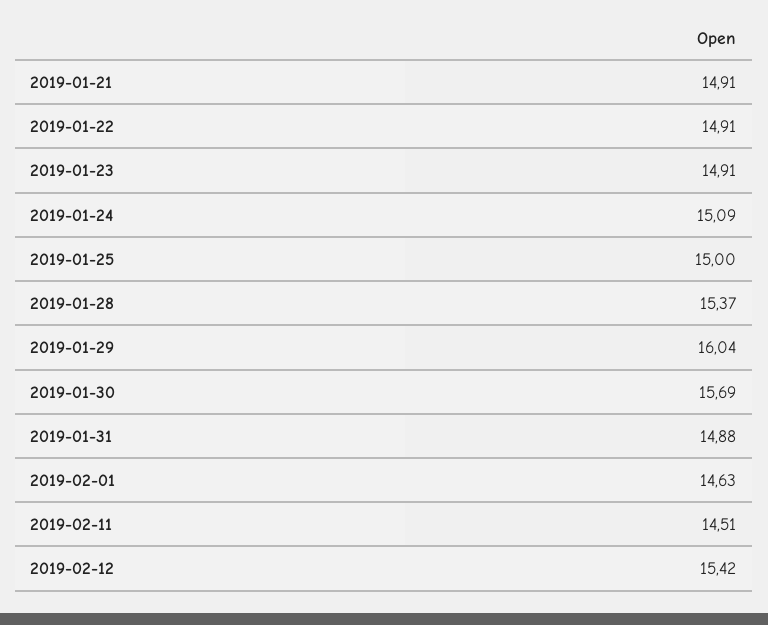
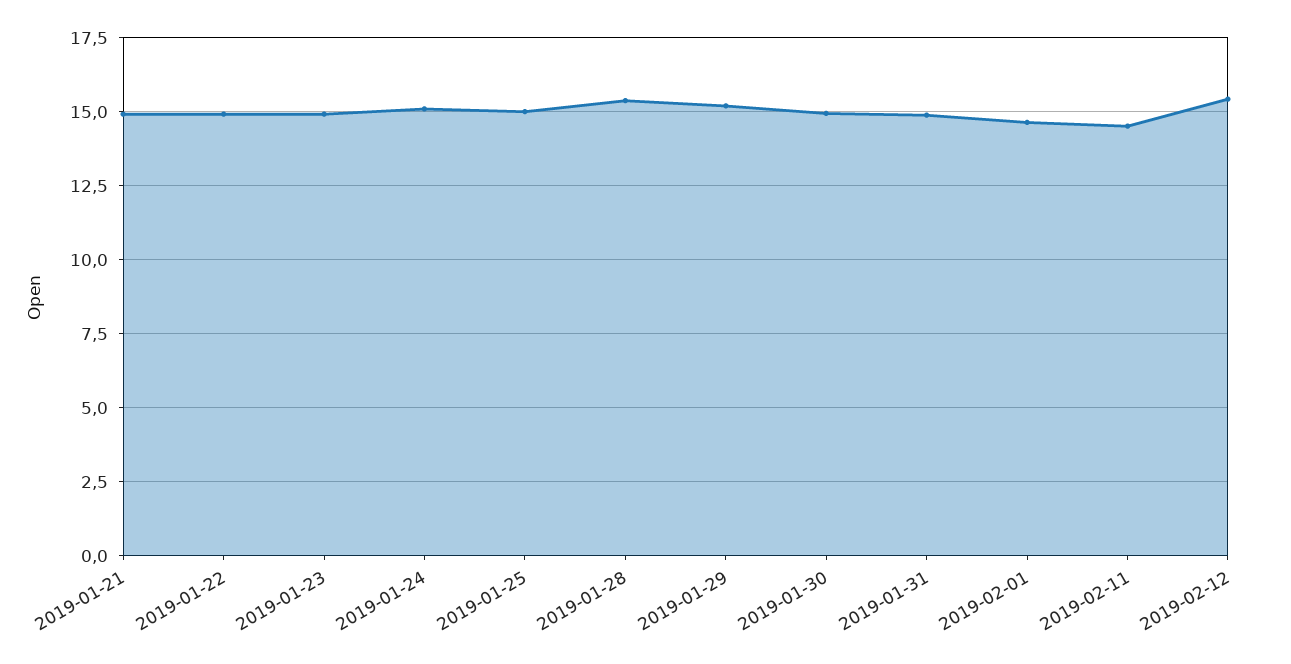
  {
    "2019-01-21": 14.91,
    "2019-01-22": 14.91,
    "2019-01-23": 14.91,
    "2019-01-24": 15.09,
    "2019-01-25": 15,
    "2019-01-28": 15.37,
-   "2019-01-29": 16.04,
+   "2019-01-29": 15.25,
-   "2019-01-30": 15.69,
+   "2019-01-30": 15,
    "2019-01-31": 14.88,
    "2019-02-01": 14.63,
    "2019-02-11": 14.51,
    "2019-02-12": 15.42
  }

